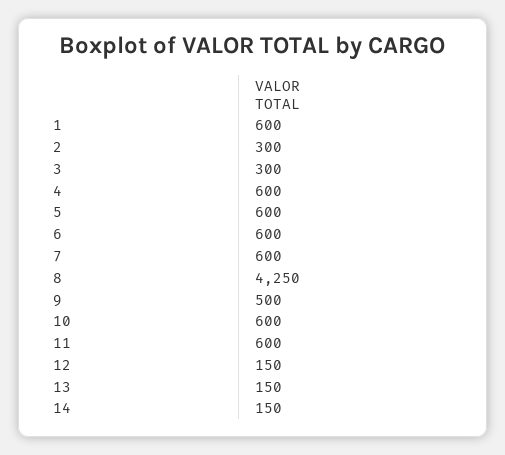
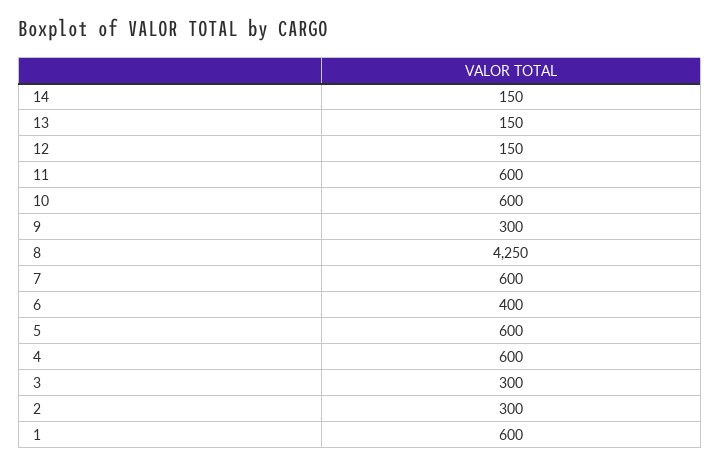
  {
    "1": 600,
    "2": 300,
    "3": 300,
    "4": 600,
    "5": 600,
-   "6": 600,
+   "6": 400,
    "7": 600,
    "8": 4250,
-   "9": 500,
+   "9": 300,
    "10": 600,
    "11": 600,
    "12": 150,
    "13": 150,
    "14": 150
  }

